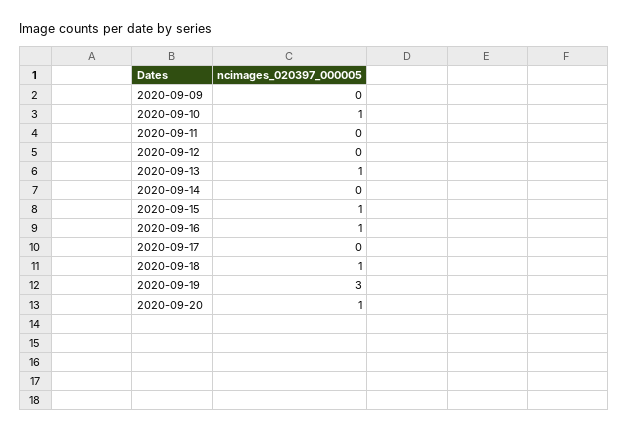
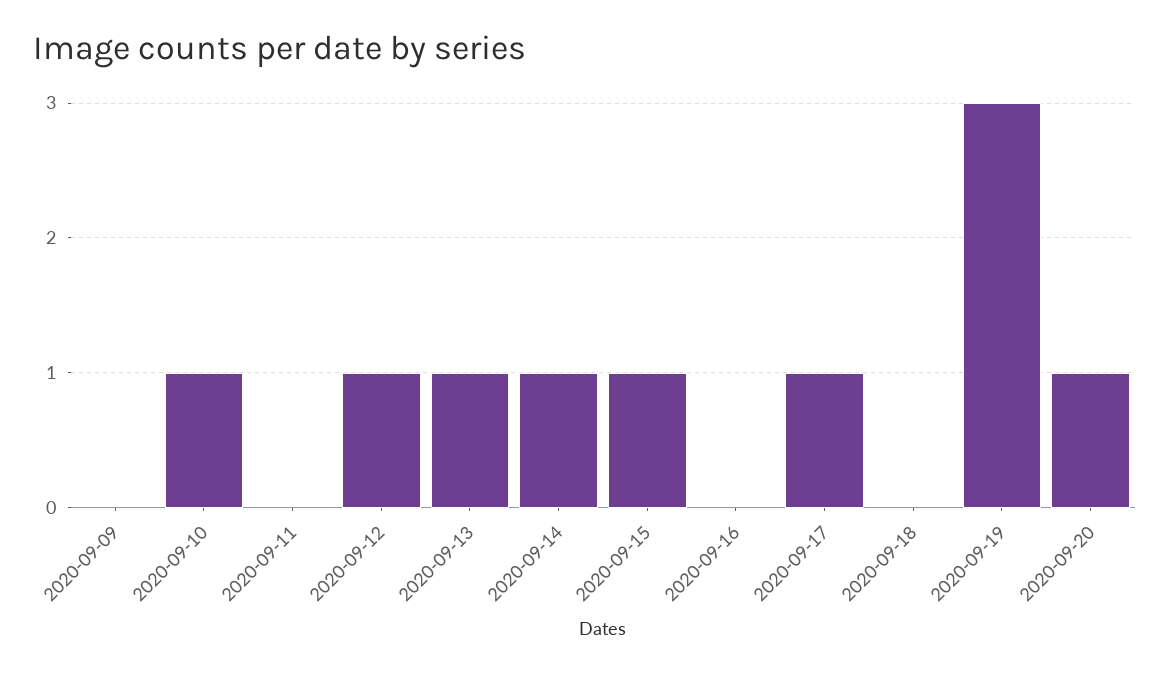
  {
    "2020-09-09": 0,
    "2020-09-10": 1,
    "2020-09-11": 0,
-   "2020-09-12": 0,
+   "2020-09-12": 1,
    "2020-09-13": 1,
-   "2020-09-14": 0,
+   "2020-09-14": 1,
    "2020-09-15": 1,
-   "2020-09-16": 1,
+   "2020-09-16": 0,
-   "2020-09-17": 0,
+   "2020-09-17": 1,
-   "2020-09-18": 1,
+   "2020-09-18": 0,
    "2020-09-19": 3,
    "2020-09-20": 1
  }

